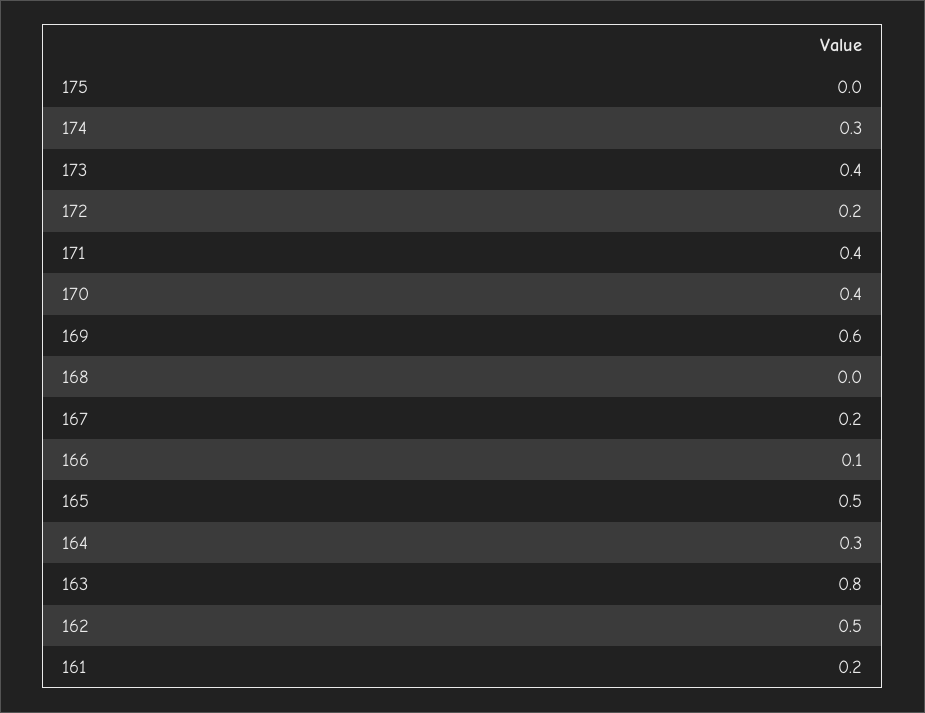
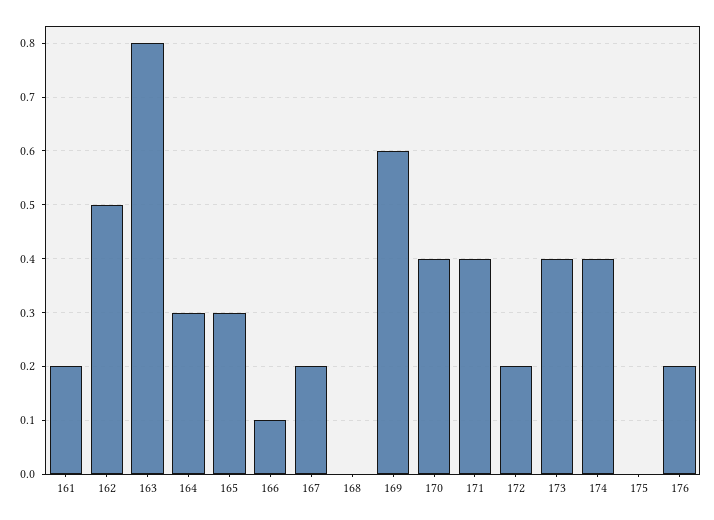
  {
    "175": 0,
-   "174": 0.3,
+   "174": 0.4,
    "173": 0.4,
    "172": 0.2,
    "171": 0.4,
    "170": 0.4,
    "169": 0.6,
    "168": 0,
    "167": 0.2,
    "166": 0.1,
-   "165": 0.5,
+   "165": 0.3,
    "164": 0.3,
    "163": 0.8,
    "162": 0.5,
-   "161": 0.2
+   "161": 0.2,
+   "176": 0.2
  }

